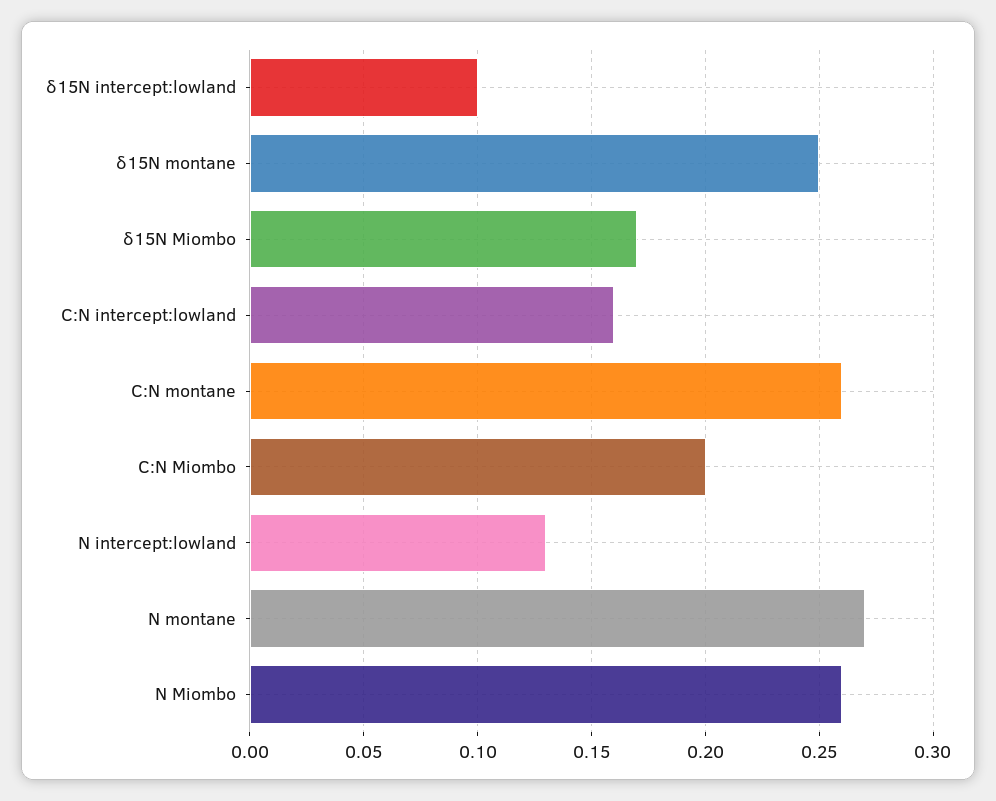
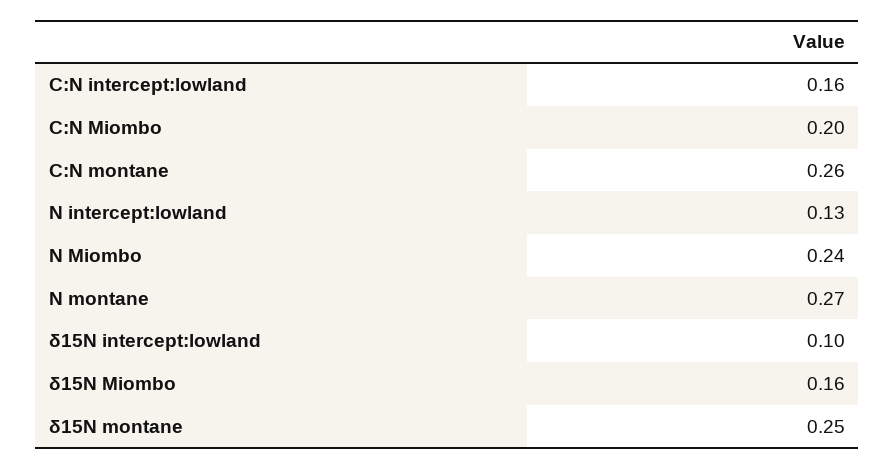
  {
    "δ15N intercept:lowland": 0.1,
    "δ15N montane": 0.25,
-   "δ15N Miombo": 0.17,
+   "δ15N Miombo": 0.16,
    "C:N intercept:lowland": 0.16,
    "C:N montane": 0.26,
    "C:N Miombo": 0.2,
    "N intercept:lowland": 0.13,
    "N montane": 0.27,
-   "N Miombo": 0.26
+   "N Miombo": 0.24
  }

